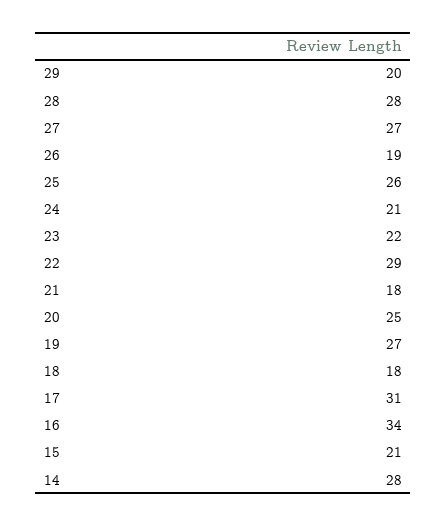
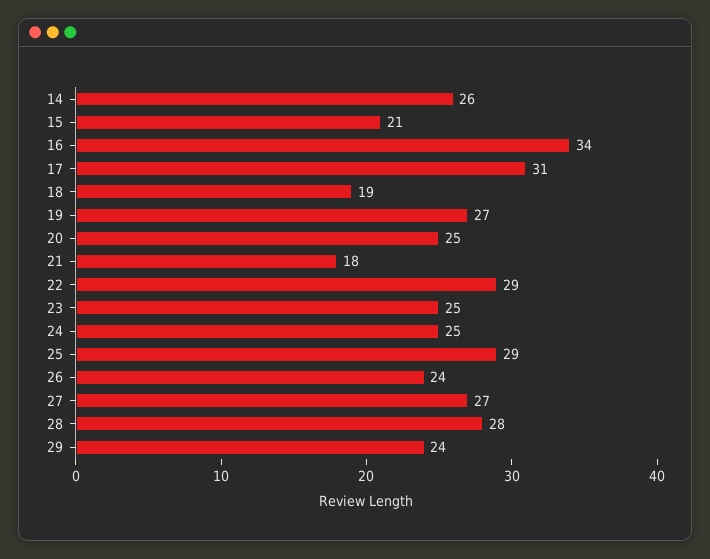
  {
-   "29": 20,
+   "29": 24,
    "28": 28,
    "27": 27,
-   "26": 19,
+   "26": 24,
-   "25": 26,
+   "25": 29,
-   "24": 21,
+   "24": 25,
-   "23": 22,
+   "23": 25,
    "22": 29,
    "21": 18,
    "20": 25,
    "19": 27,
-   "18": 18,
+   "18": 19,
    "17": 31,
    "16": 34,
    "15": 21,
-   "14": 28
+   "14": 26
  }

